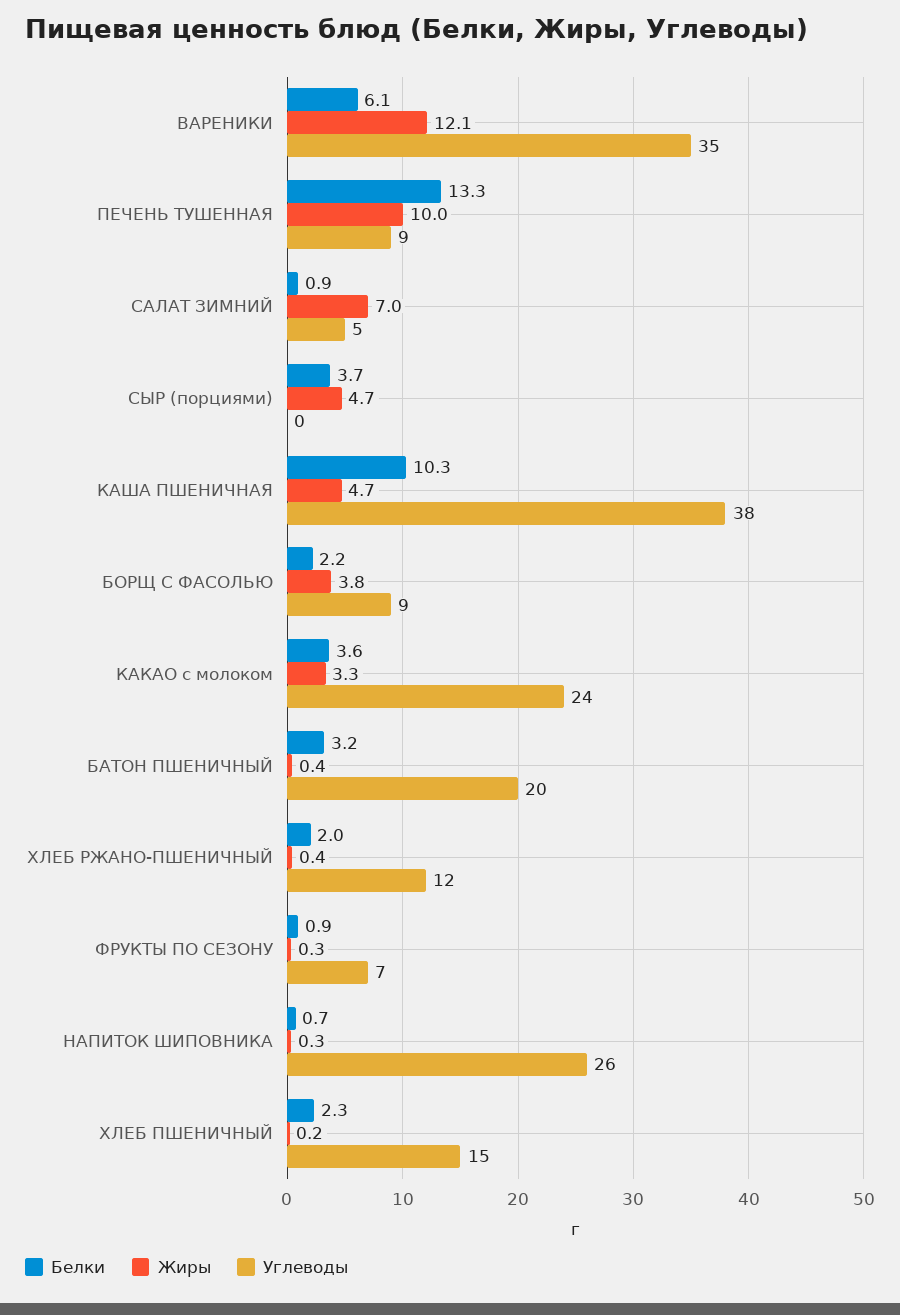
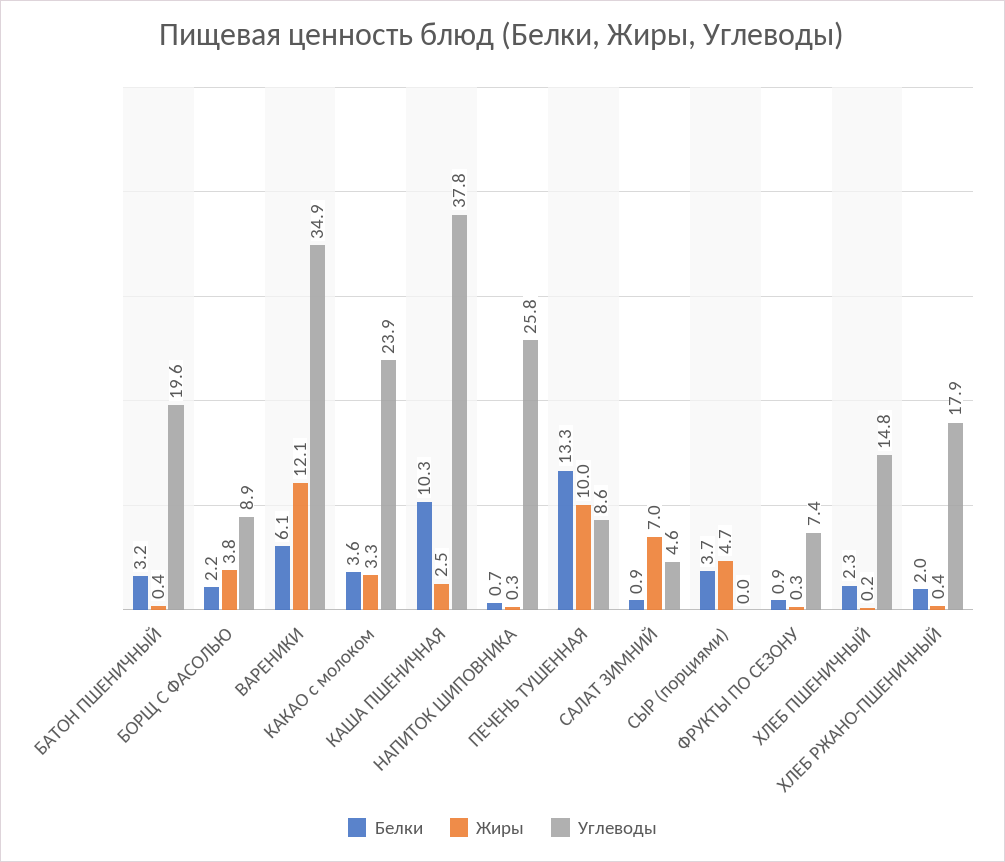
  {
    "Белки": {
      "ВАРЕНИКИ": 6.1,
      "ПЕЧЕНЬ ТУШЕННАЯ": 13.3,
      "САЛАТ ЗИМНИЙ": 0.9,
      "СЫР (порциями)": 3.7,
      "КАША ПШЕНИЧНАЯ": 10.3,
      "БОРЩ С ФАСОЛЬЮ": 2.2,
      "КАКАО с молоком": 3.6,
      "БАТОН ПШЕНИЧНЫЙ": 3.2,
      "ХЛЕБ РЖАНО-ПШЕНИЧНЫЙ": 2,
      "ФРУКТЫ ПО СЕЗОНУ": 0.9,
      "НАПИТОК ШИПОВНИКА": 0.7,
      "ХЛЕБ ПШЕНИЧНЫЙ": 2.3
    },
    "Жиры": {
      "ВАРЕНИКИ": 12.1,
      "ПЕЧЕНЬ ТУШЕННАЯ": 10,
      "САЛАТ ЗИМНИЙ": 7,
      "СЫР (порциями)": 4.7,
-     "КАША ПШЕНИЧНАЯ": 4.7,
+     "КАША ПШЕНИЧНАЯ": 2.5,
      "БОРЩ С ФАСОЛЬЮ": 3.8,
      "КАКАО с молоком": 3.3,
      "БАТОН ПШЕНИЧНЫЙ": 0.4,
      "ХЛЕБ РЖАНО-ПШЕНИЧНЫЙ": 0.4,
      "ФРУКТЫ ПО СЕЗОНУ": 0.3,
      "НАПИТОК ШИПОВНИКА": 0.3,
      "ХЛЕБ ПШЕНИЧНЫЙ": 0.2
    },
    "Углеводы": {
      "ВАРЕНИКИ": 34.9,
      "ПЕЧЕНЬ ТУШЕННАЯ": 8.6,
      "САЛАТ ЗИМНИЙ": 4.6,
      "СЫР (порциями)": 0,
      "КАША ПШЕНИЧНАЯ": 37.8,
      "БОРЩ С ФАСОЛЬЮ": 8.9,
      "КАКАО с молоком": 23.9,
      "БАТОН ПШЕНИЧНЫЙ": 19.6,
-     "ХЛЕБ РЖАНО-ПШЕНИЧНЫЙ": 12,
+     "ХЛЕБ РЖАНО-ПШЕНИЧНЫЙ": 17.9,
      "ФРУКТЫ ПО СЕЗОНУ": 7.4,
      "НАПИТОК ШИПОВНИКА": 25.8,
      "ХЛЕБ ПШЕНИЧНЫЙ": 14.8
    }
  }

